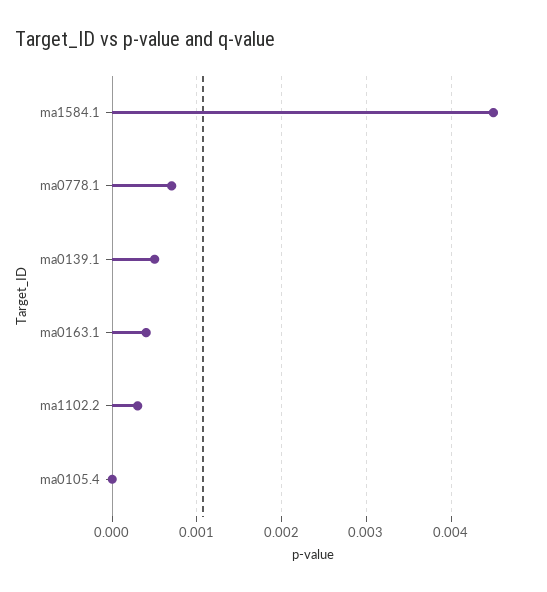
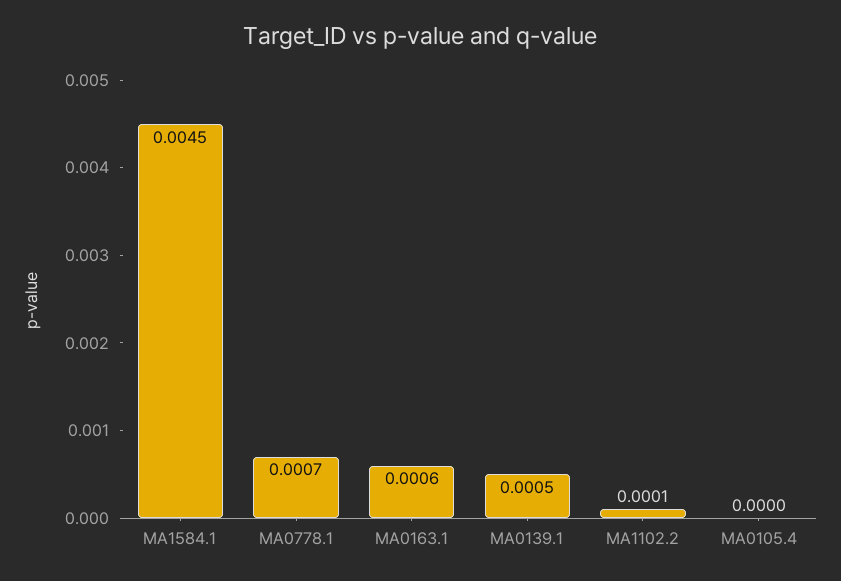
  {
    "ma1584.1": 0.0045,
    "ma0778.1": 0.0007,
    "ma0139.1": 0.0005,
-   "ma0163.1": 0.0004,
+   "ma0163.1": 0.0006,
-   "ma1102.2": 0.0003,
+   "ma1102.2": 0.0001,
    "ma0105.4": 0
  }

